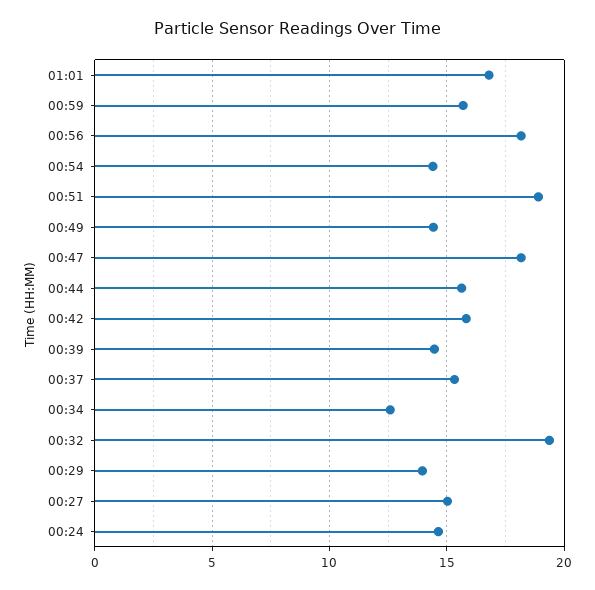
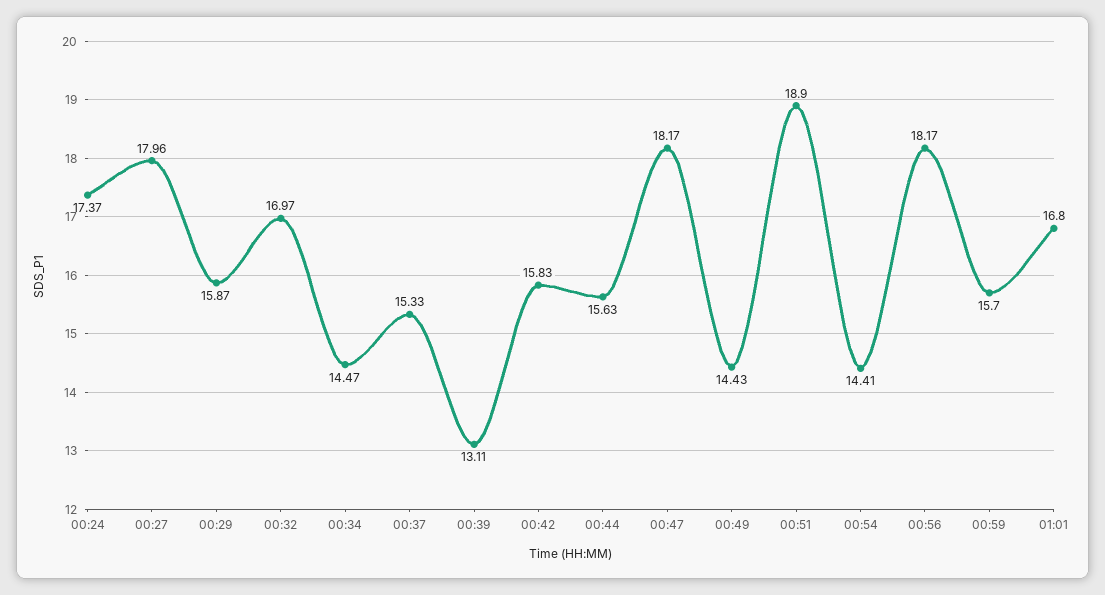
  {
    "01:01": 16.8,
    "00:59": 15.7,
    "00:56": 18.17,
    "00:54": 14.41,
    "00:51": 18.9,
    "00:49": 14.43,
    "00:47": 18.17,
    "00:44": 15.63,
    "00:42": 15.83,
-   "00:39": 14.5,
+   "00:39": 13.11,
    "00:37": 15.33,
-   "00:34": 12.5,
+   "00:34": 14.47,
-   "00:32": 19.5,
+   "00:32": 16.97,
-   "00:29": 14,
+   "00:29": 15.87,
-   "00:27": 15,
+   "00:27": 17.96,
-   "00:24": 14.5
+   "00:24": 17.37
  }

